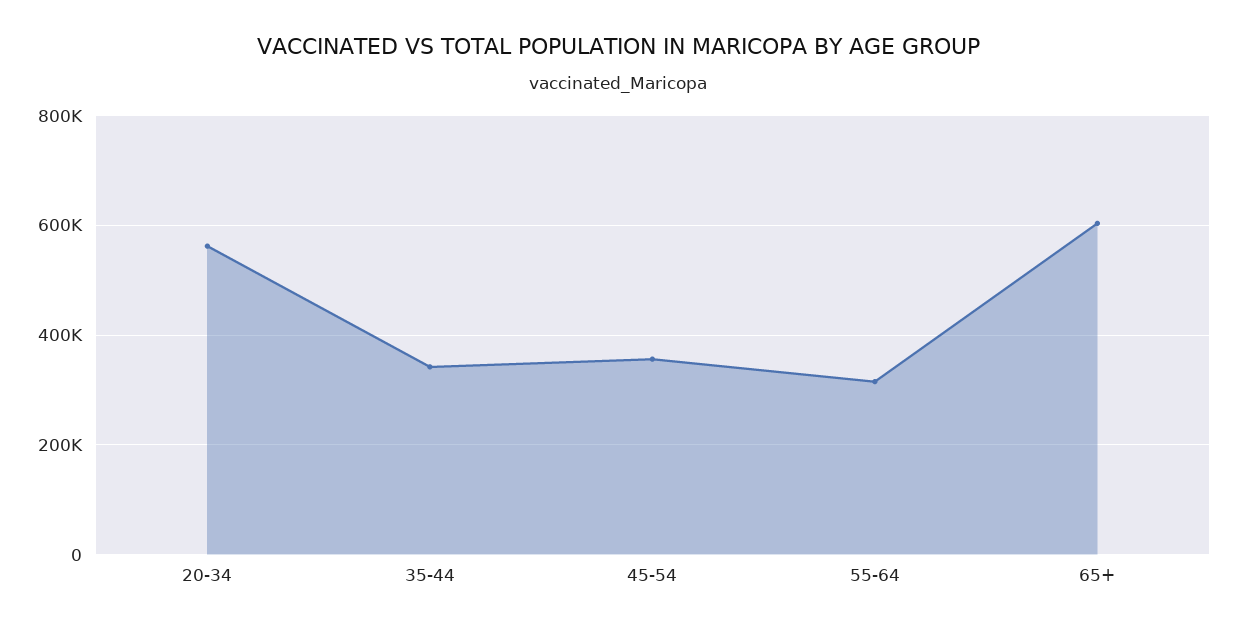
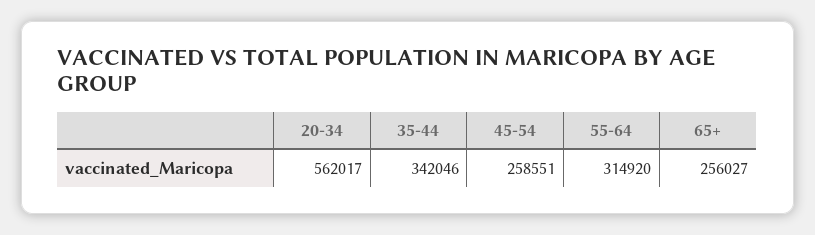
  {
    "20-34": 562017,
    "35-44": 342046,
-   "45-54": 360000,
+   "45-54": 258551,
    "55-64": 314920,
-   "65+": 600000
+   "65+": 256027
  }

